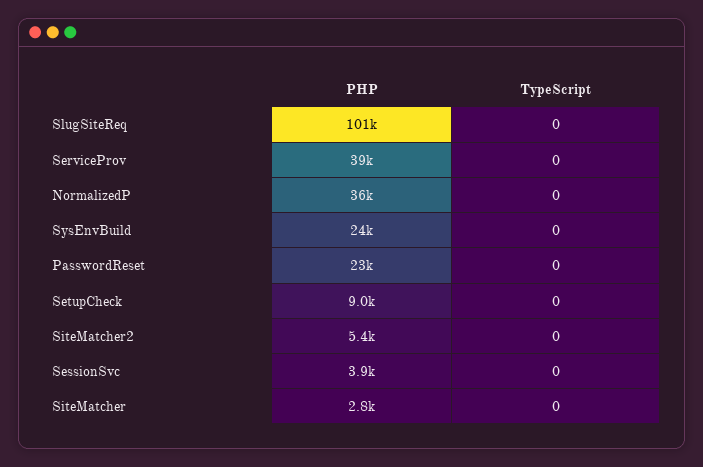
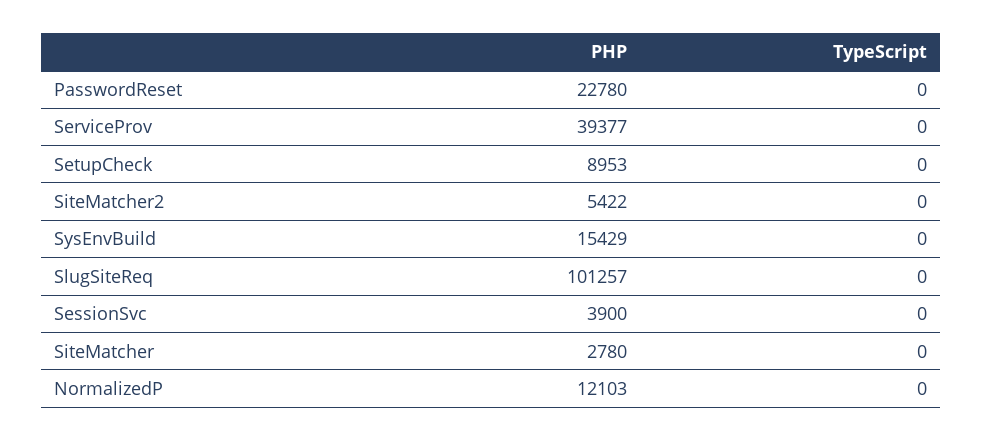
  {
    "PHP": {
      "SlugSiteReq": 101257,
      "ServiceProv": 39377,
-     "NormalizedP": 36000,
+     "NormalizedP": 12103,
-     "SysEnvBuild": 24000,
+     "SysEnvBuild": 15429,
      "PasswordReset": 22780,
      "SetupCheck": 8953,
      "SiteMatcher2": 5422,
      "SessionSvc": 3900,
      "SiteMatcher": 2780
    },
    "TypeScript": {
      "SlugSiteReq": 0,
      "ServiceProv": 0,
      "NormalizedP": 0,
      "SysEnvBuild": 0,
      "PasswordReset": 0,
      "SetupCheck": 0,
      "SiteMatcher2": 0,
      "SessionSvc": 0,
      "SiteMatcher": 0
    }
  }

